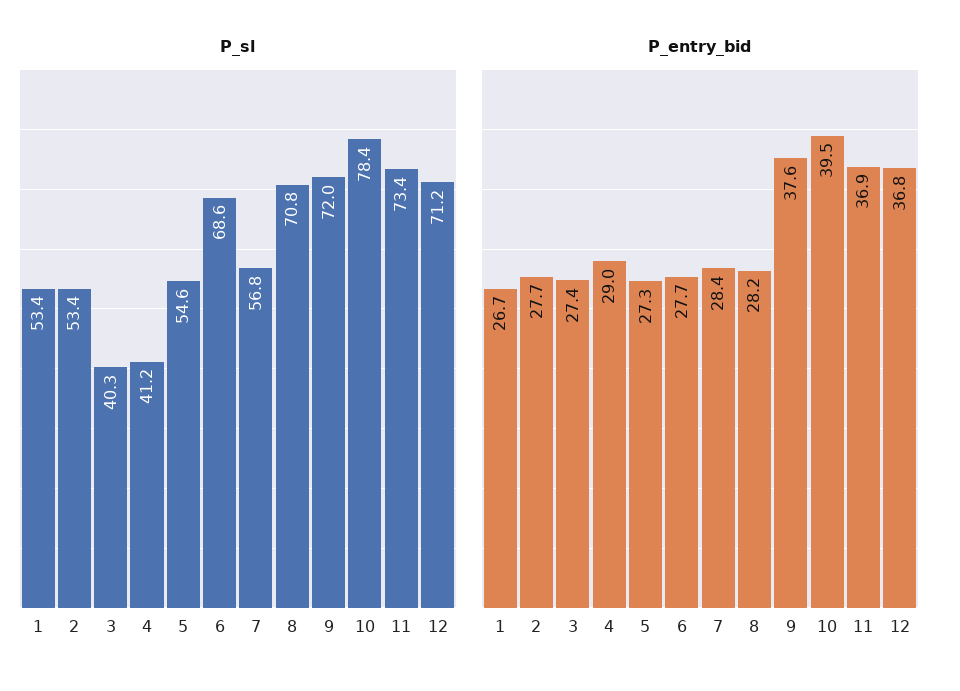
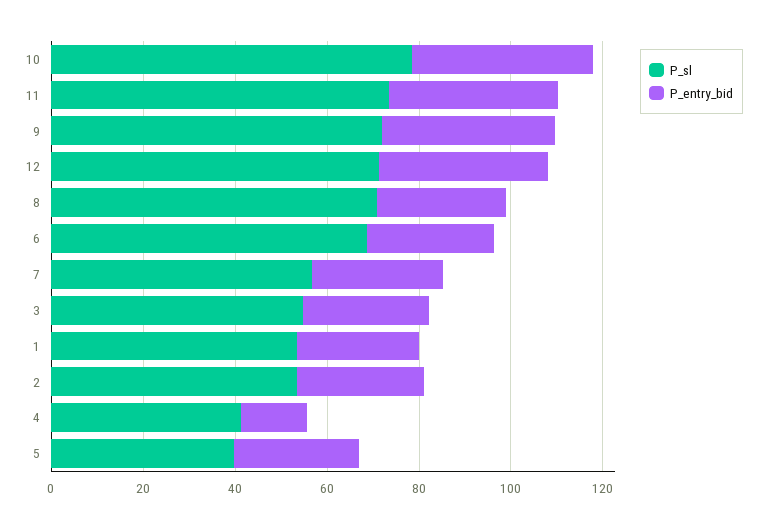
  {
    "P_sl": {
      "1": 53.4,
      "2": 53.4,
-     "3": 40.3,
+     "3": 55,
      "4": 41.2,
-     "5": 54.6,
+     "5": 40,
      "6": 68.6,
      "7": 56.8,
      "8": 70.8,
      "9": 72,
      "10": 78.4,
      "11": 73.4,
      "12": 71.2
    },
    "P_entry_bid": {
      "1": 26.7,
      "2": 27.7,
      "3": 27.4,
-     "4": 29,
+     "4": 15,
      "5": 27.3,
      "6": 27.7,
      "7": 28.4,
      "8": 28.2,
      "9": 37.6,
      "10": 39.5,
      "11": 36.9,
      "12": 36.8
    }
  }

